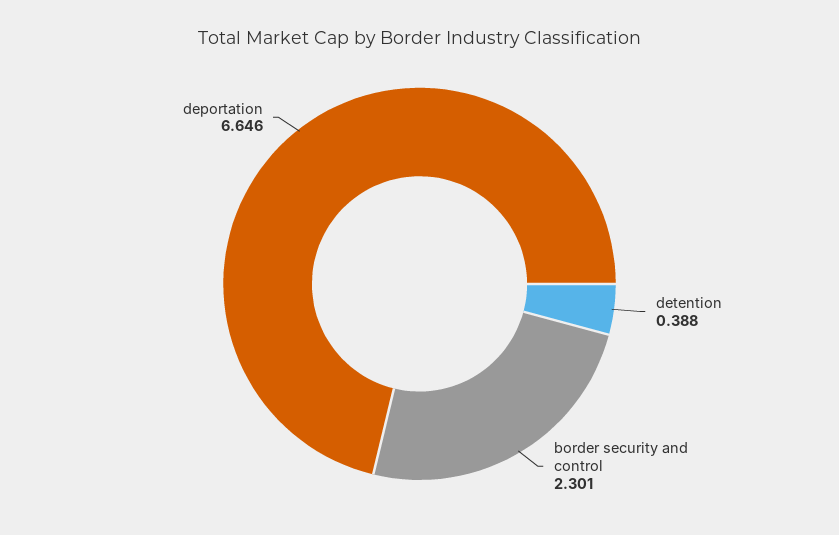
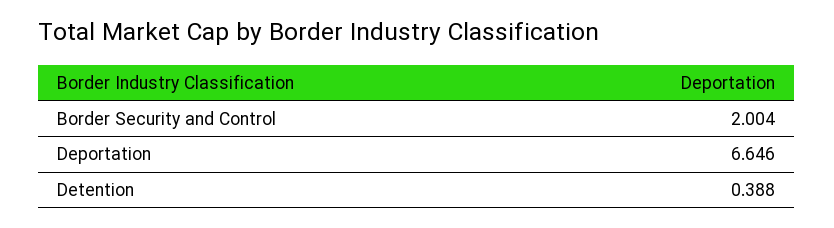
  {
    "detention": 0.388,
-   "border security and control": 2.301,
+   "border security and control": 2.004,
    "deportation": 6.646
  }

